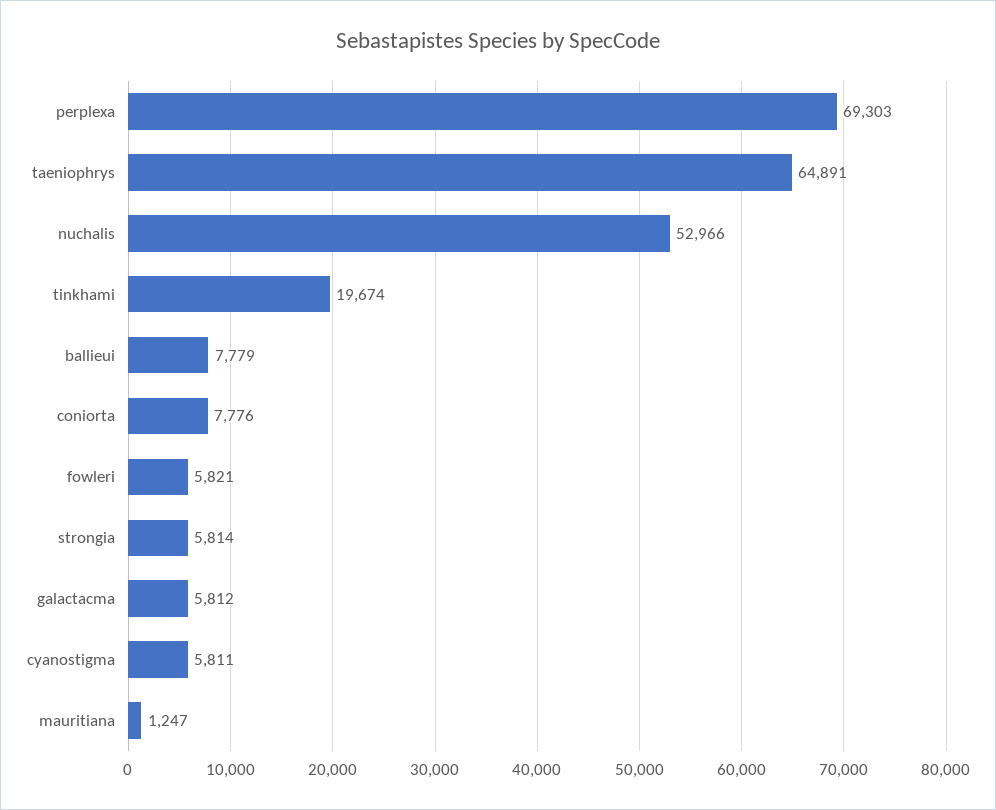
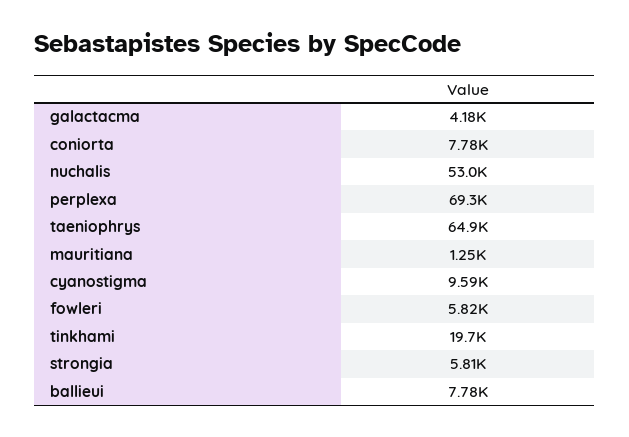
  {
    "perplexa": 69303,
    "taeniophrys": 64891,
    "nuchalis": 52966,
    "tinkhami": 19674,
    "ballieui": 7779,
    "coniorta": 7776,
    "fowleri": 5821,
    "strongia": 5814,
-   "galactacma": 5812,
+   "galactacma": 4180,
-   "cyanostigma": 5811,
+   "cyanostigma": 9590,
    "mauritiana": 1247
  }

